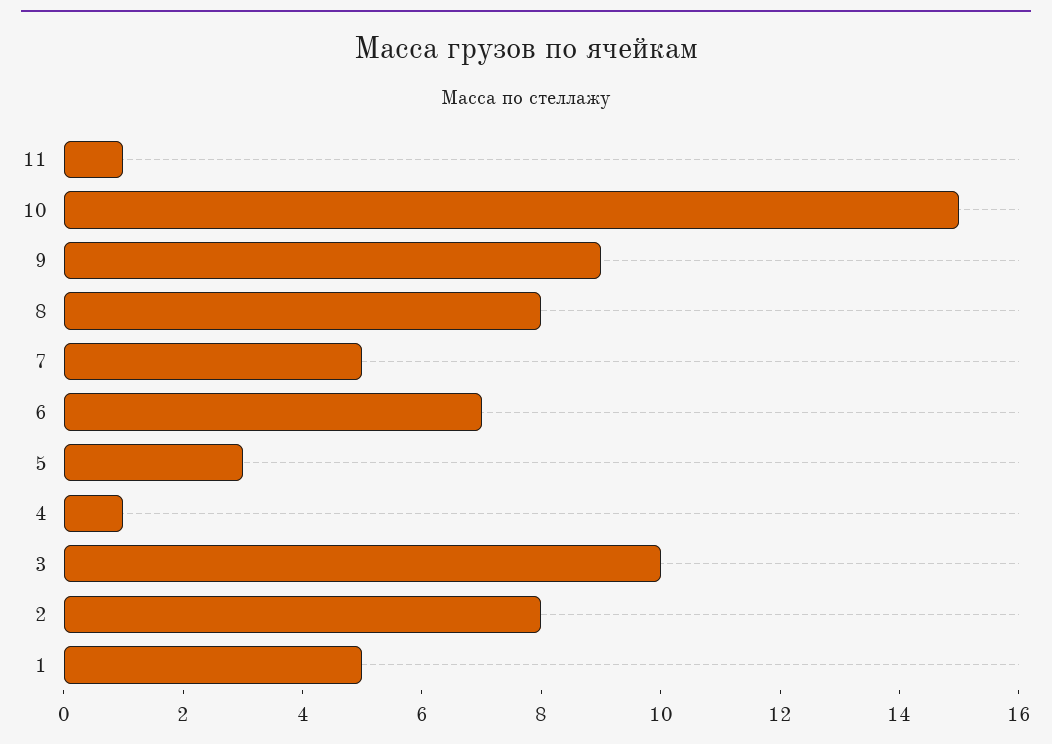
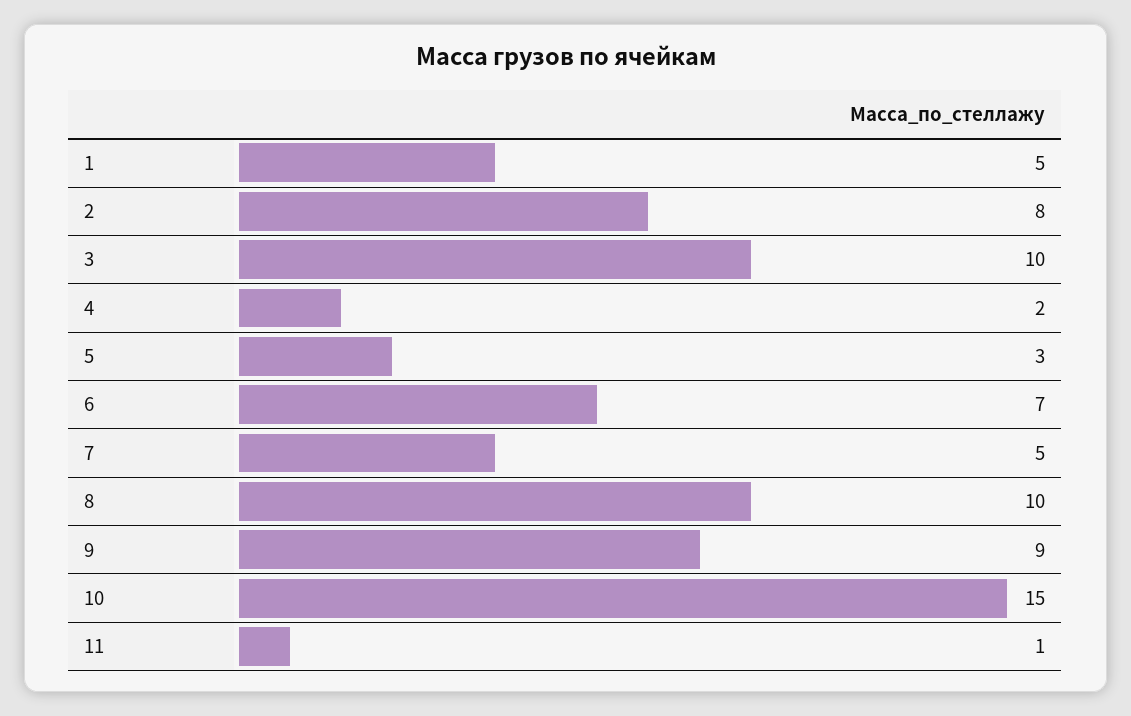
  {
    "11": 1,
    "10": 15,
    "9": 9,
-   "8": 8,
+   "8": 10,
    "7": 5,
    "6": 7,
    "5": 3,
-   "4": 1,
+   "4": 2,
    "3": 10,
    "2": 8,
    "1": 5
  }

